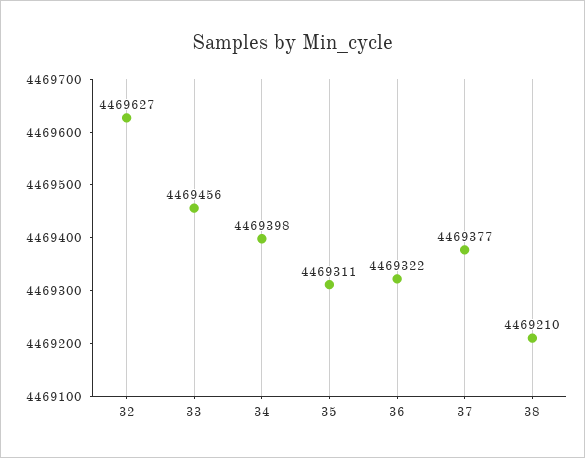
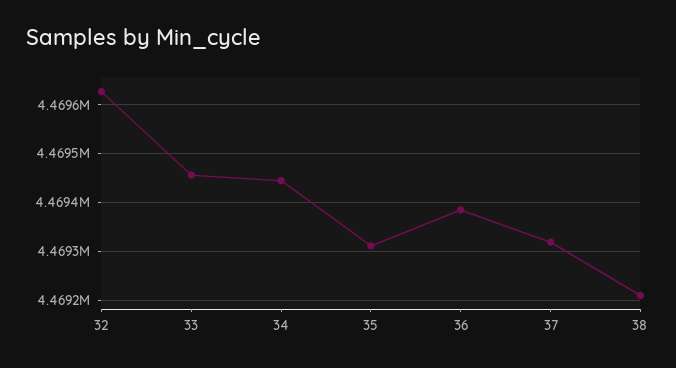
  {
    "32": 4469627,
    "33": 4469456,
-   "34": 4469398,
+   "34": 4469440,
    "35": 4469311,
-   "36": 4469322,
+   "36": 4469380,
-   "37": 4469377,
+   "37": 4469320,
    "38": 4469210
  }

